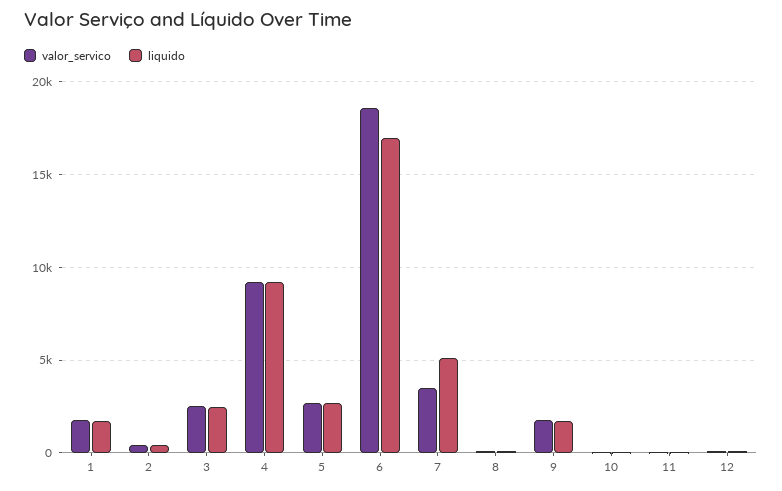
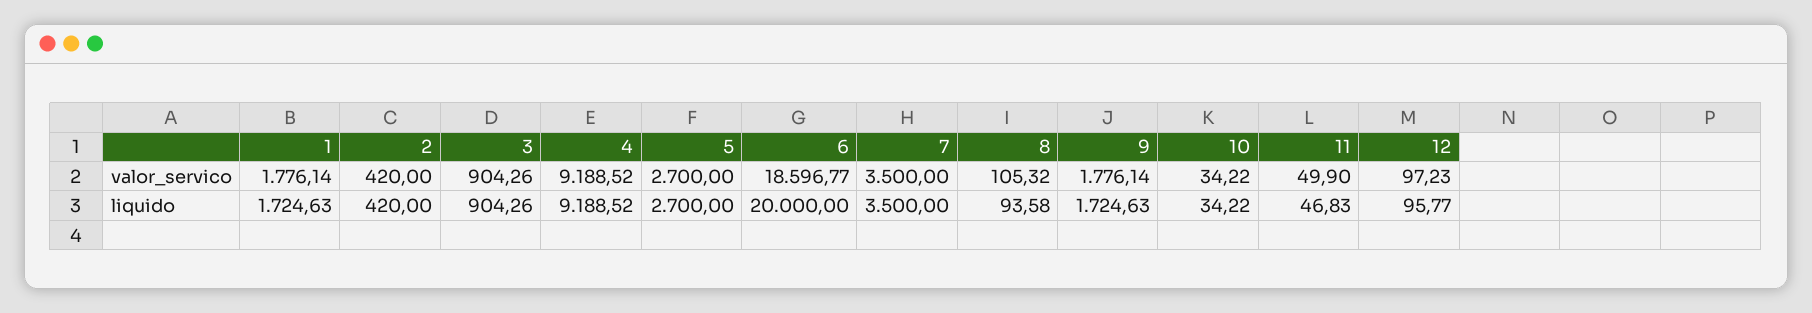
  {
    "valor_servico": {
      "1": 1776.14,
      "2": 420,
-     "3": 2500,
+     "3": 904.26,
      "4": 9188.52,
      "5": 2700,
      "6": 18596.77,
      "7": 3500,
      "8": 105.32,
      "9": 1776.14,
      "10": 34.22,
      "11": 49.9,
      "12": 97.23
    },
    "liquido": {
      "1": 1724.63,
      "2": 420,
-     "3": 2500,
+     "3": 904.26,
      "4": 9188.52,
      "5": 2700,
-     "6": 17000,
+     "6": 20000,
-     "7": 5000,
+     "7": 3500,
      "8": 93.58,
      "9": 1724.63,
      "10": 34.22,
      "11": 46.83,
      "12": 95.77
    }
  }

